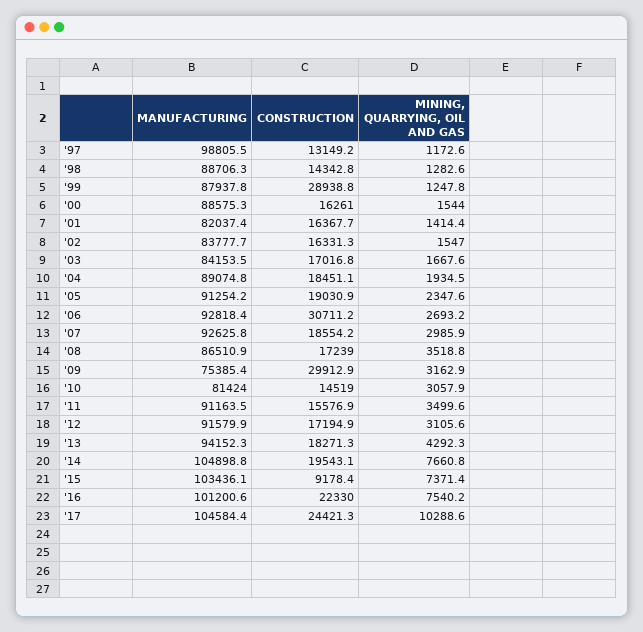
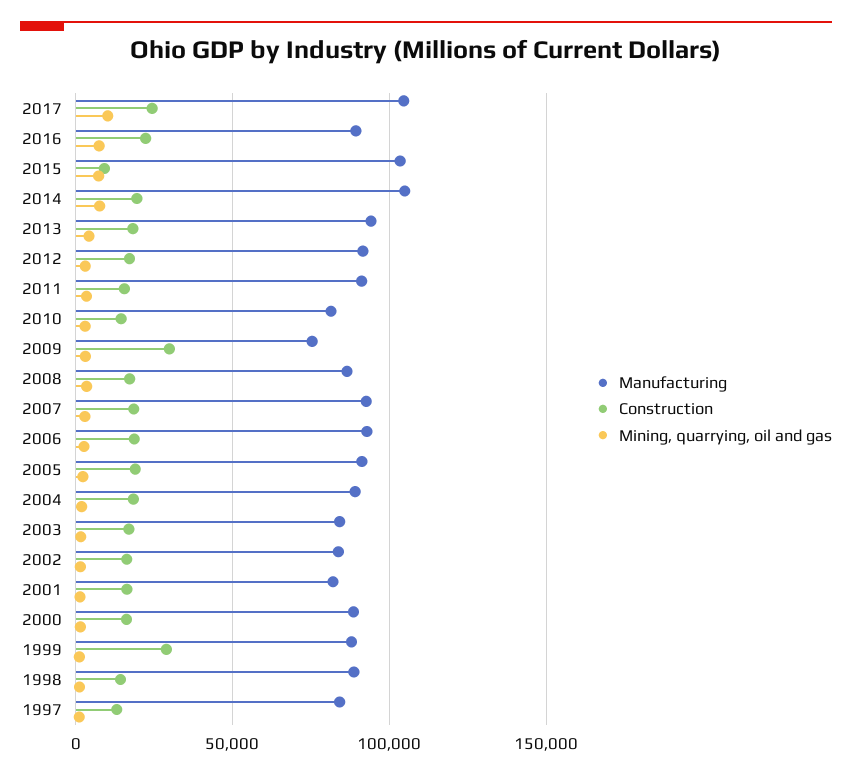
  {
    "MANUFACTURING": {
-     "'97": 98805.5,
+     "'97": 85000,
      "'98": 88706.3,
      "'99": 87937.8,
      "'00": 88575.3,
      "'01": 82037.4,
      "'02": 83777.7,
      "'03": 84153.5,
      "'04": 89074.8,
      "'05": 91254.2,
      "'06": 92818.4,
      "'07": 92625.8,
      "'08": 86510.9,
      "'09": 75385.4,
      "'10": 81424,
      "'11": 91163.5,
      "'12": 91579.9,
      "'13": 94152.3,
      "'14": 104898.8,
      "'15": 103436.1,
-     "'16": 101200.6,
+     "'16": 90000,
      "'17": 104584.4
    },
    "CONSTRUCTION": {
      "'97": 13149.2,
      "'98": 14342.8,
      "'99": 28938.8,
      "'00": 16261,
      "'01": 16367.7,
      "'02": 16331.3,
      "'03": 17016.8,
      "'04": 18451.1,
      "'05": 19030.9,
-     "'06": 30711.2,
+     "'06": 20000,
      "'07": 18554.2,
      "'08": 17239,
      "'09": 29912.9,
      "'10": 14519,
      "'11": 15576.9,
      "'12": 17194.9,
      "'13": 18271.3,
      "'14": 19543.1,
      "'15": 9178.4,
      "'16": 22330,
      "'17": 24421.3
    },
    "MINING, QUARRYING, OIL AND GAS": {
      "'97": 1172.6,
      "'98": 1282.6,
      "'99": 1247.8,
      "'00": 1544,
      "'01": 1414.4,
      "'02": 1547,
      "'03": 1667.6,
      "'04": 1934.5,
      "'05": 2347.6,
      "'06": 2693.2,
      "'07": 2985.9,
      "'08": 3518.8,
      "'09": 3162.9,
      "'10": 3057.9,
      "'11": 3499.6,
      "'12": 3105.6,
      "'13": 4292.3,
      "'14": 7660.8,
      "'15": 7371.4,
      "'16": 7540.2,
      "'17": 10288.6
    }
  }

